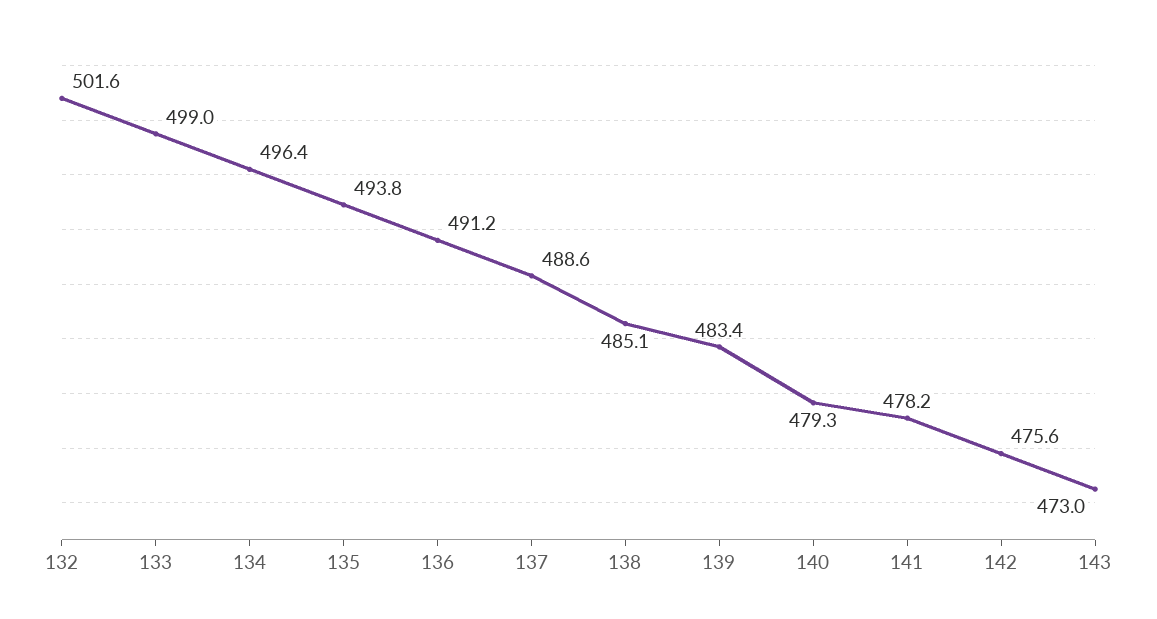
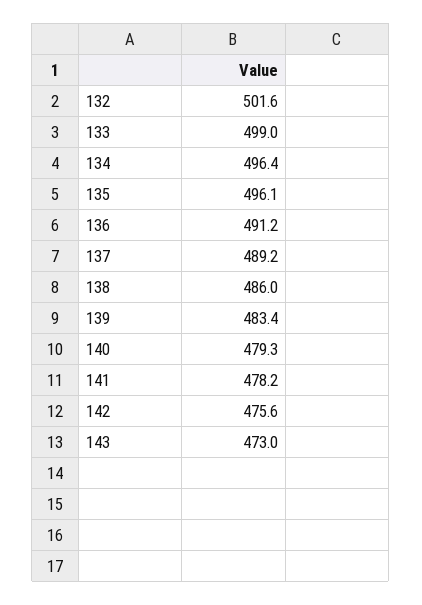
  {
    "132": 501.6,
    "133": 499,
    "134": 496.4,
-   "135": 493.8,
+   "135": 496.1,
    "136": 491.2,
-   "137": 488.6,
+   "137": 489.2,
-   "138": 485.1,
+   "138": 486,
    "139": 483.4,
    "140": 479.3,
    "141": 478.2,
    "142": 475.6,
    "143": 473
  }

